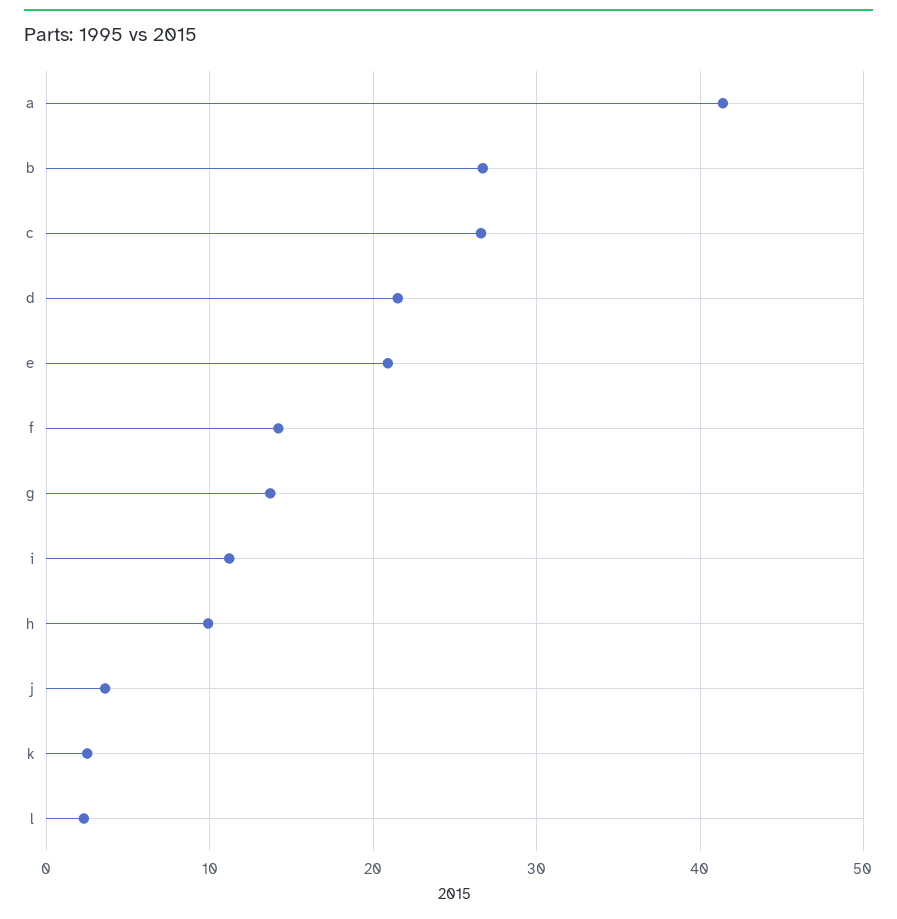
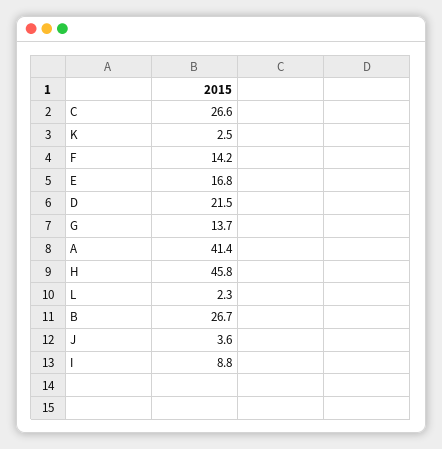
  {
    "a": 41.4,
    "b": 26.7,
    "c": 26.6,
    "d": 21.5,
-   "e": 21,
+   "e": 16.8,
    "f": 14.2,
    "g": 13.7,
-   "i": 11,
+   "i": 8.8,
-   "h": 10,
+   "h": 45.8,
    "j": 3.6,
    "k": 2.5,
    "l": 2.3
  }

